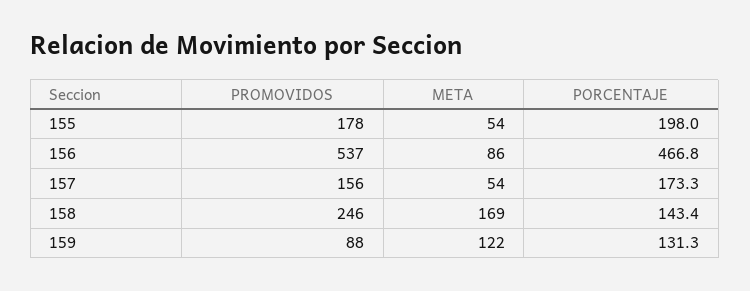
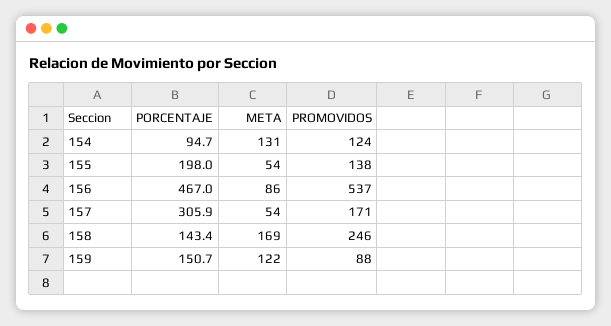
  {
    "PROMOVIDOS": {
-     "155": 178,
+     "155": 138,
      "156": 537,
-     "157": 156,
+     "157": 171,
      "158": 246,
-     "159": 88
+     "159": 88,
+     "154": 124
    },
    "META": {
      "155": 54,
      "156": 86,
      "157": 54,
      "158": 169,
-     "159": 122
+     "159": 122,
+     "154": 131
    },
    "PORCENTAJE": {
      "155": 198,
-     "156": 466.8,
+     "156": 467,
-     "157": 173.3,
+     "157": 305.9,
      "158": 143.4,
-     "159": 131.3
+     "159": 150.7,
+     "154": 94.7
    }
  }

